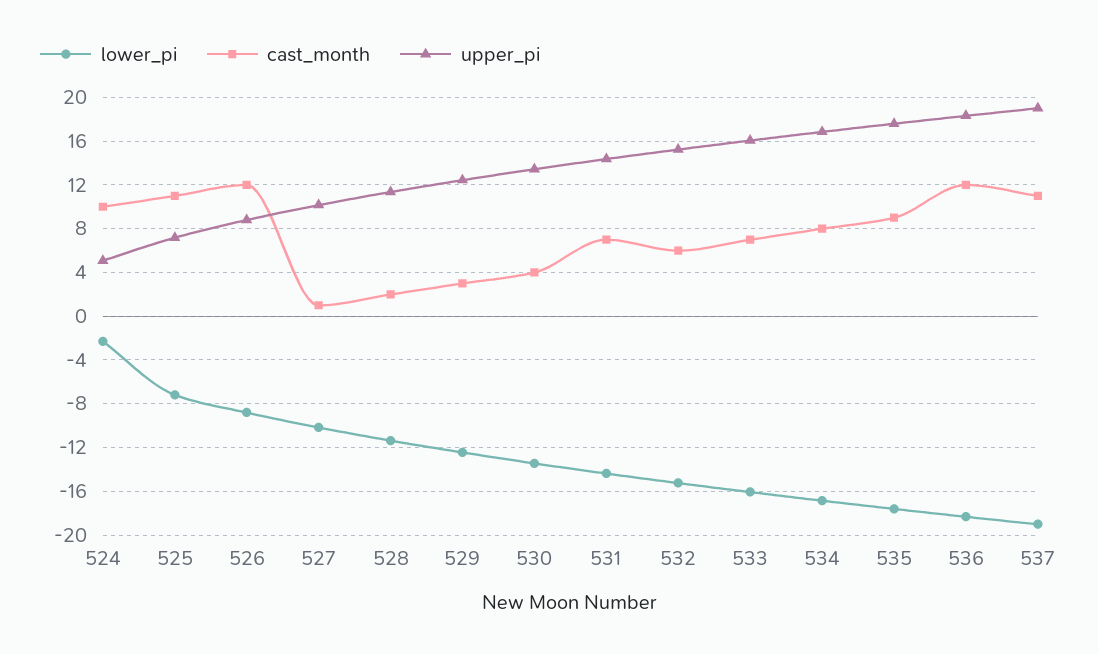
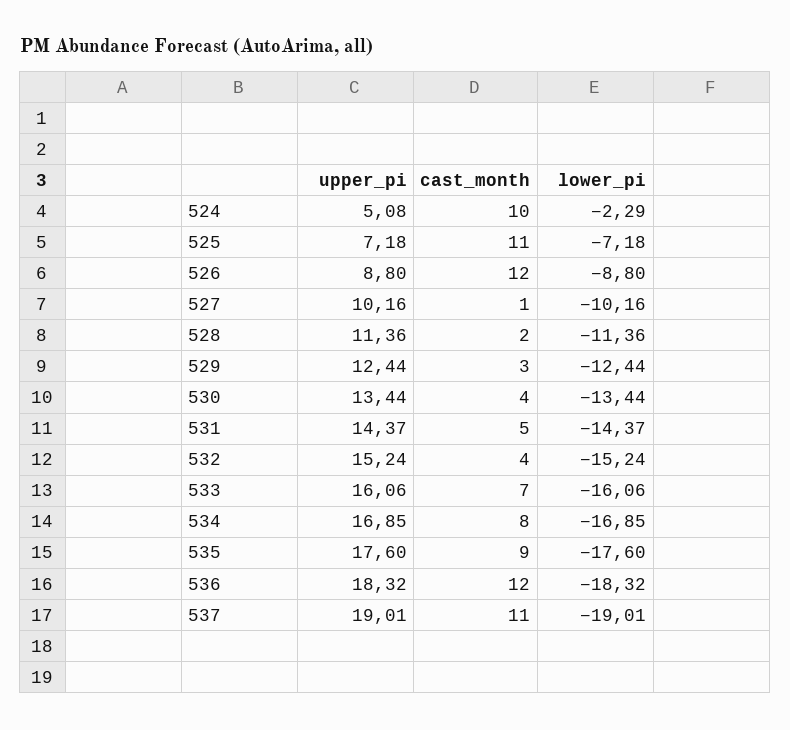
  {
    "lower_pi": {
      "524": -2.29,
      "525": -7.18,
      "526": -8.8,
      "527": -10.16,
      "528": -11.36,
      "529": -12.44,
      "530": -13.44,
      "531": -14.37,
      "532": -15.24,
      "533": -16.06,
      "534": -16.85,
      "535": -17.6,
      "536": -18.32,
      "537": -19.01
    },
    "cast_month": {
      "524": 10,
      "525": 11,
      "526": 12,
      "527": 1,
      "528": 2,
      "529": 3,
      "530": 4,
-     "531": 7,
+     "531": 5,
-     "532": 6,
+     "532": 4,
      "533": 7,
      "534": 8,
      "535": 9,
      "536": 12,
      "537": 11
    },
    "upper_pi": {
      "524": 5.08,
      "525": 7.18,
      "526": 8.8,
      "527": 10.16,
      "528": 11.36,
      "529": 12.44,
      "530": 13.44,
      "531": 14.37,
      "532": 15.24,
      "533": 16.06,
      "534": 16.85,
      "535": 17.6,
      "536": 18.32,
      "537": 19.01
    }
  }

